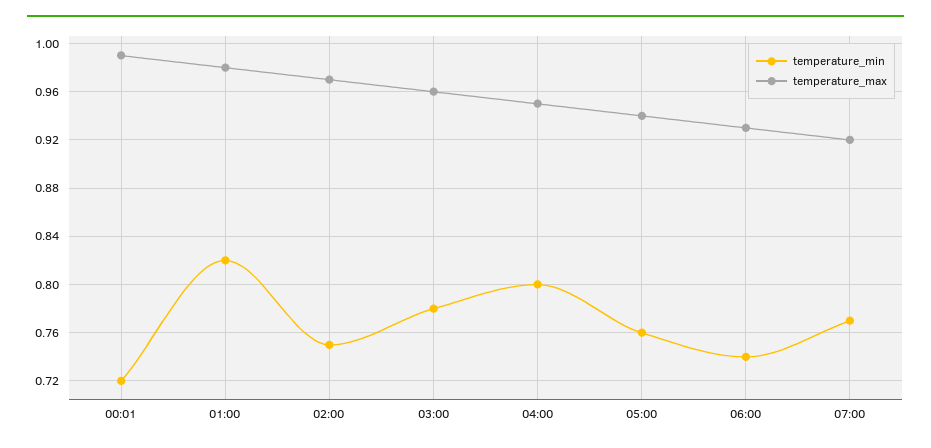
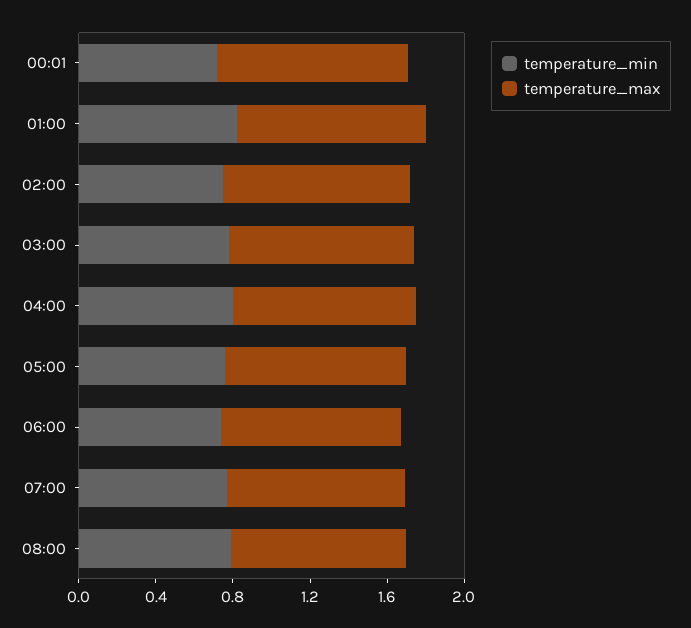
  {
    "temperature_min": {
      "00:01": 0.72,
      "01:00": 0.82,
      "02:00": 0.75,
      "03:00": 0.78,
      "04:00": 0.8,
      "05:00": 0.76,
      "06:00": 0.74,
-     "07:00": 0.77
+     "07:00": 0.77,
+     "08:00": 0.8
    },
    "temperature_max": {
      "00:01": 0.99,
      "01:00": 0.98,
      "02:00": 0.97,
      "03:00": 0.96,
      "04:00": 0.95,
      "05:00": 0.94,
      "06:00": 0.93,
-     "07:00": 0.92
+     "07:00": 0.92,
+     "08:00": 0.9
    }
  }

